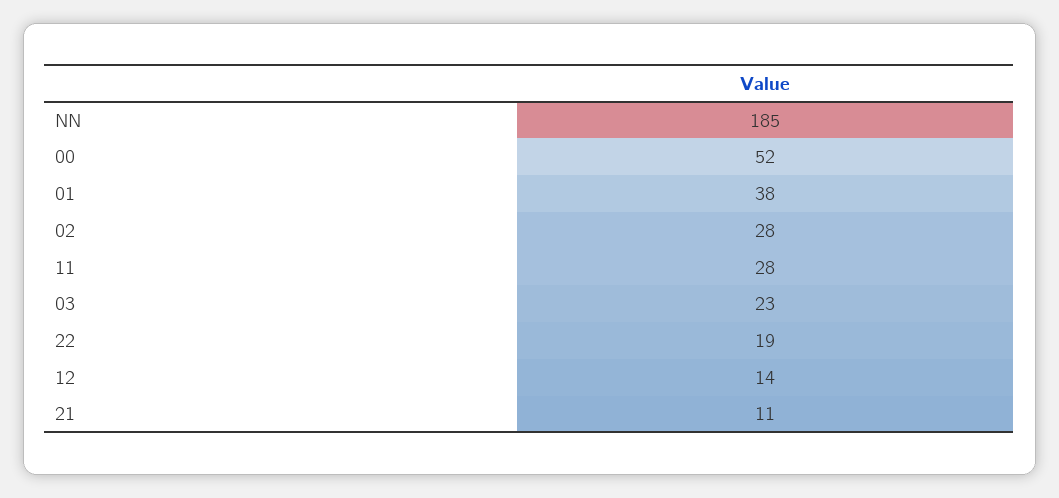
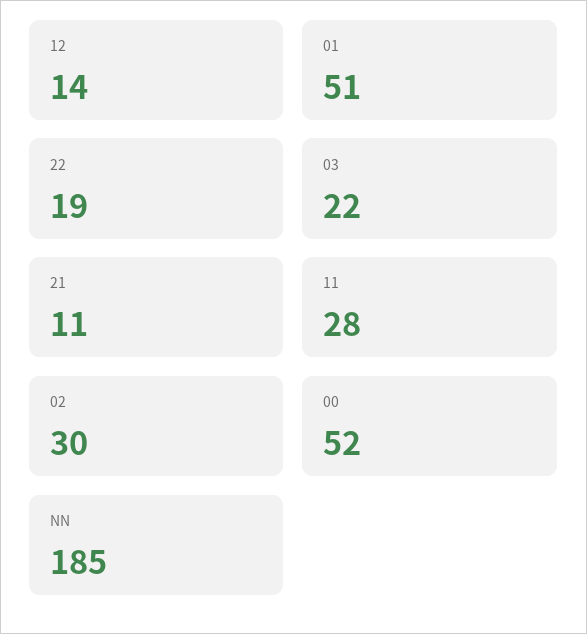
  {
    "NN": 185,
    "00": 52,
-   "01": 38,
+   "01": 51,
-   "02": 28,
+   "02": 30,
    "11": 28,
-   "03": 23,
+   "03": 22,
    "22": 19,
    "12": 14,
    "21": 11
  }

